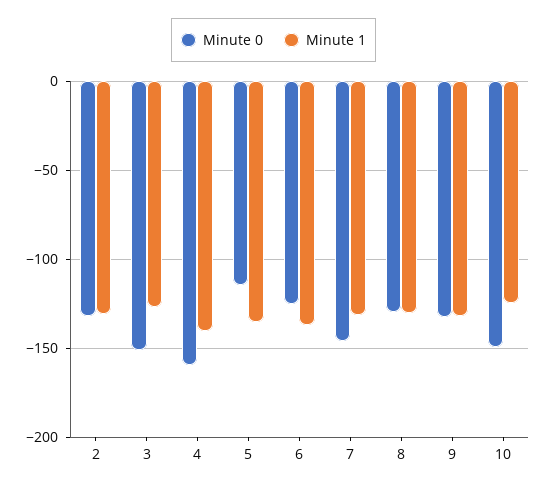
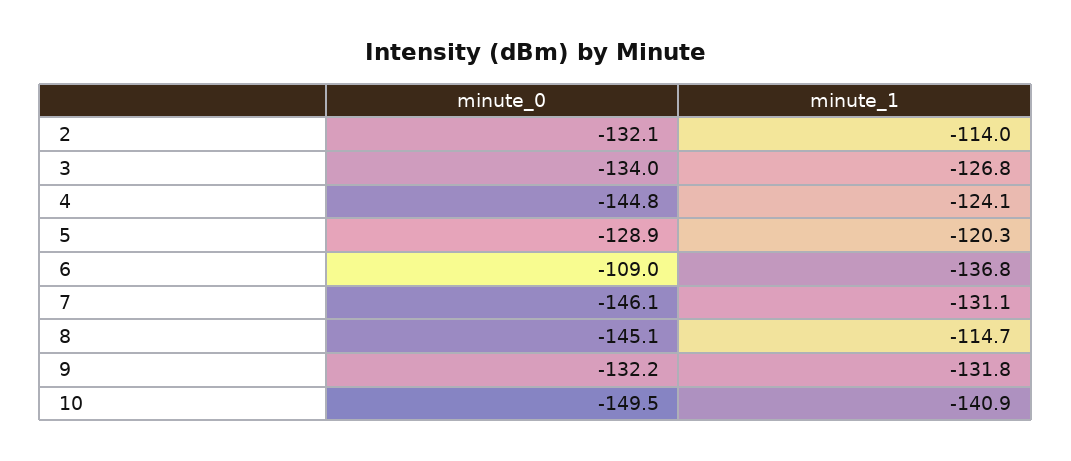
  {
    "Minute 0": {
      "2": -132.1,
-     "3": -150,
+     "3": -134,
-     "4": -160,
+     "4": -144.8,
-     "5": -115,
+     "5": -128.9,
-     "6": -125,
+     "6": -109,
      "7": -146.1,
-     "8": -130,
+     "8": -145.1,
      "9": -132.2,
      "10": -149.5
    },
    "Minute 1": {
-     "2": -130,
+     "2": -114,
      "3": -126.8,
-     "4": -140,
+     "4": -124.1,
-     "5": -135,
+     "5": -120.3,
      "6": -136.8,
      "7": -131.1,
-     "8": -130,
+     "8": -114.7,
      "9": -131.8,
-     "10": -125
+     "10": -140.9
    }
  }

